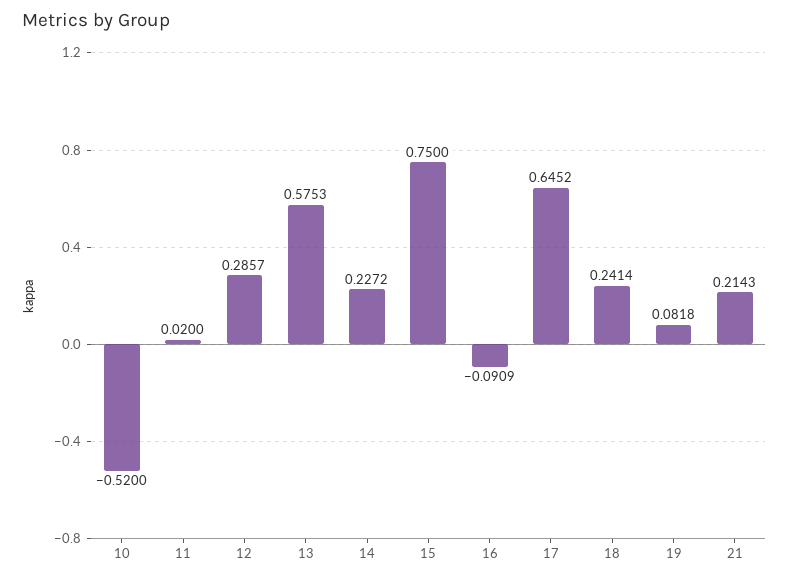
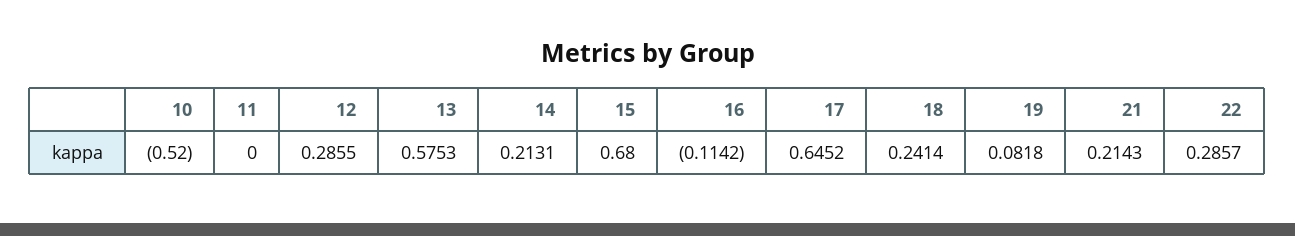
  {
    "10": -0.52,
-   "11": 0.02,
+   "11": 0,
-   "12": 0.2857,
+   "12": 0.2855,
    "13": 0.5753,
-   "14": 0.2272,
+   "14": 0.2131,
-   "15": 0.75,
+   "15": 0.68,
-   "16": -0.0909,
+   "16": -0.1142,
    "17": 0.6452,
    "18": 0.2414,
    "19": 0.0818,
-   "21": 0.2143
+   "21": 0.2143,
+   "22": 0.2857
  }

